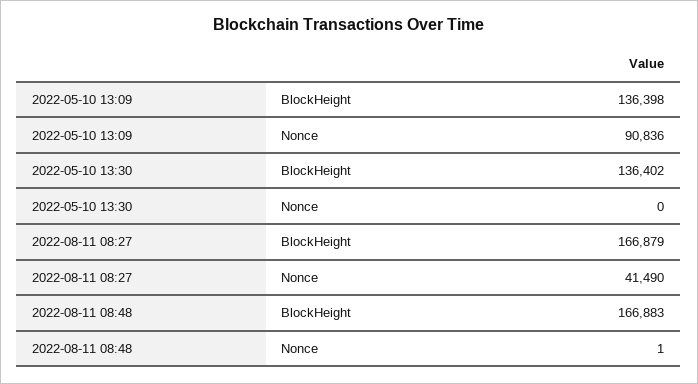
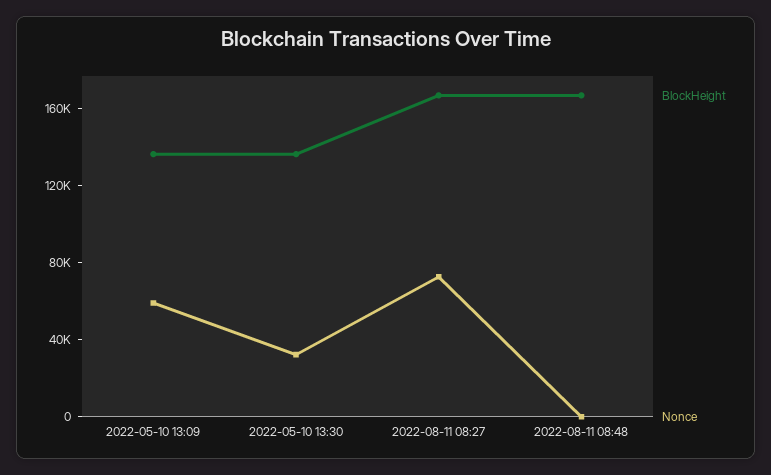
  {
    "BlockHeight": {
      "2022-05-10 13:09": 136398,
      "2022-05-10 13:30": 136402,
      "2022-08-11 08:27": 166879,
      "2022-08-11 08:48": 166883
    },
    "Nonce": {
-     "2022-05-10 13:09": 90836,
+     "2022-05-10 13:09": 60000,
-     "2022-05-10 13:30": 0,
+     "2022-05-10 13:30": 30000,
-     "2022-08-11 08:27": 41490,
+     "2022-08-11 08:27": 70000,
      "2022-08-11 08:48": 1
    }
  }

